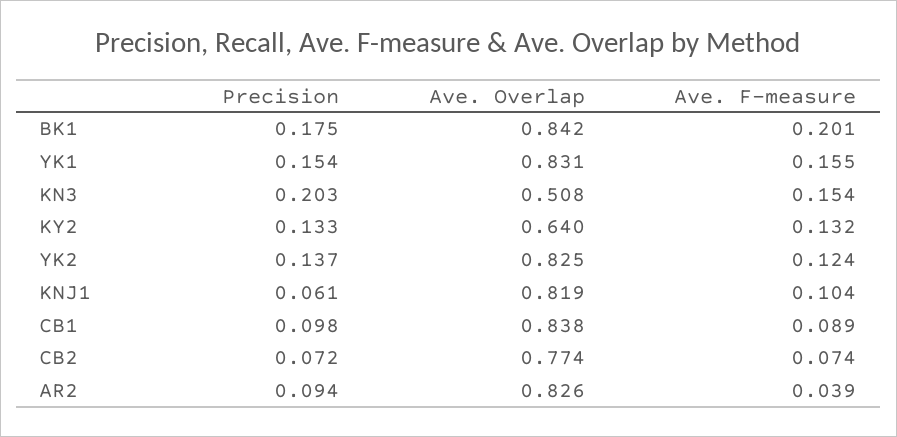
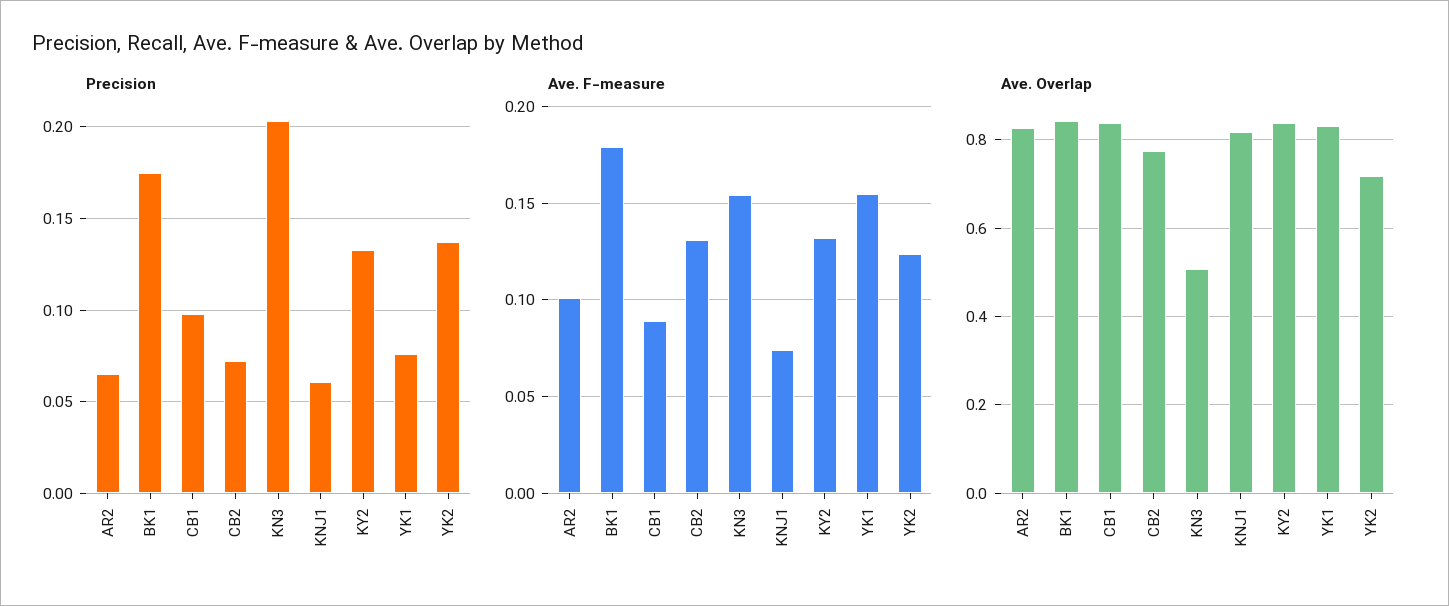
  {
    "Precision": {
      "BK1": 0.175,
-     "YK1": 0.154,
+     "YK1": 0.075,
      "KN3": 0.203,
      "KY2": 0.133,
      "YK2": 0.137,
      "KNJ1": 0.061,
      "CB1": 0.098,
      "CB2": 0.072,
-     "AR2": 0.094
+     "AR2": 0.065
    },
    "Ave. Overlap": {
      "BK1": 0.842,
      "YK1": 0.831,
      "KN3": 0.508,
-     "KY2": 0.64,
+     "KY2": 0.84,
-     "YK2": 0.825,
+     "YK2": 0.72,
      "KNJ1": 0.819,
      "CB1": 0.838,
      "CB2": 0.774,
      "AR2": 0.826
    },
    "Ave. F-measure": {
-     "BK1": 0.201,
+     "BK1": 0.18,
      "YK1": 0.155,
      "KN3": 0.154,
      "KY2": 0.132,
      "YK2": 0.124,
-     "KNJ1": 0.104,
+     "KNJ1": 0.075,
      "CB1": 0.089,
-     "CB2": 0.074,
+     "CB2": 0.13,
-     "AR2": 0.039
+     "AR2": 0.1
    }
  }

